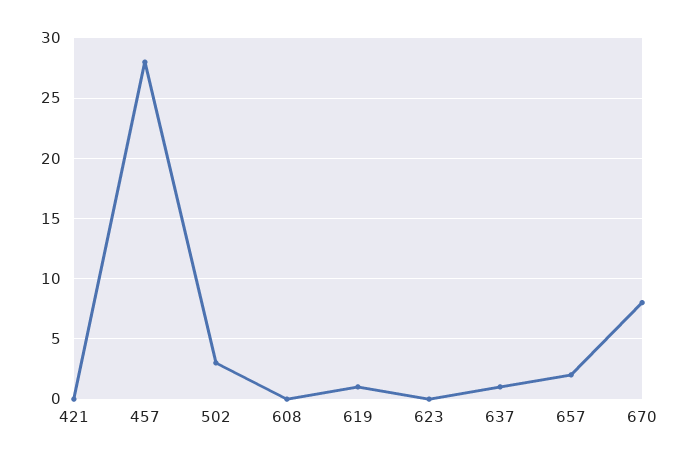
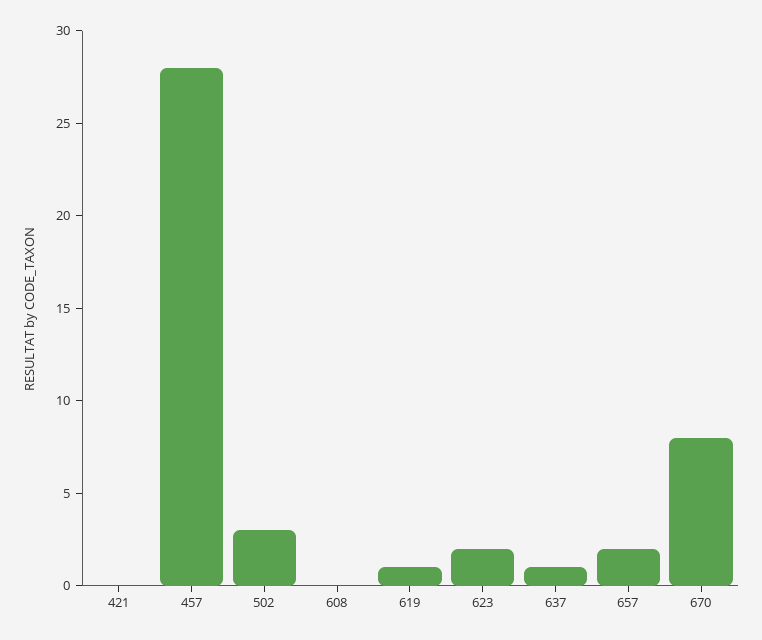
  {
    "421": 0,
    "457": 28,
    "502": 3,
    "608": 0,
    "619": 1,
-   "623": 0,
+   "623": 2,
    "637": 1,
    "657": 2,
    "670": 8
  }

